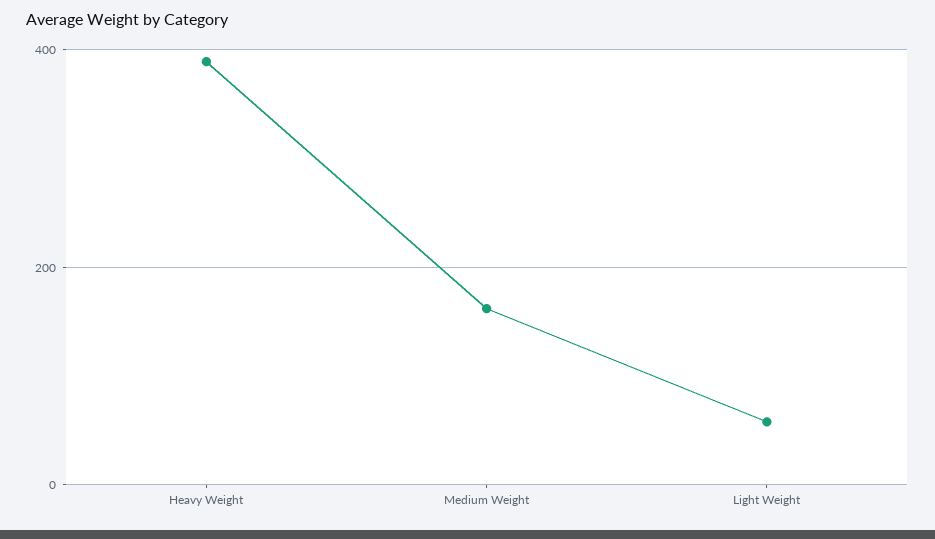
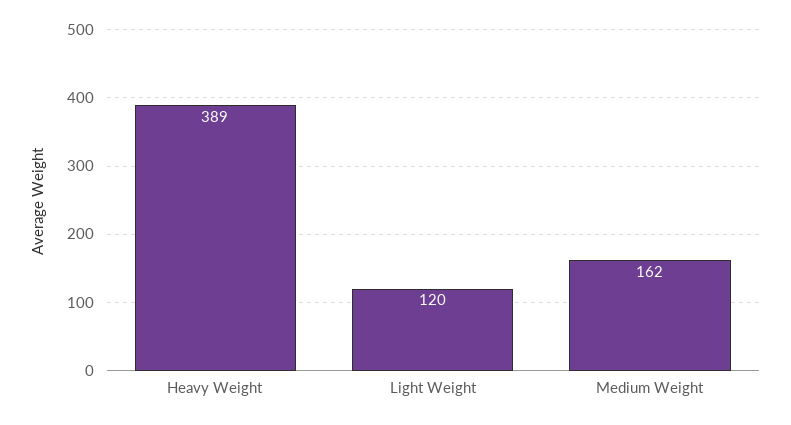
  {
    "Heavy Weight": 389,
    "Medium Weight": 162,
-   "Light Weight": 60
+   "Light Weight": 120
  }

